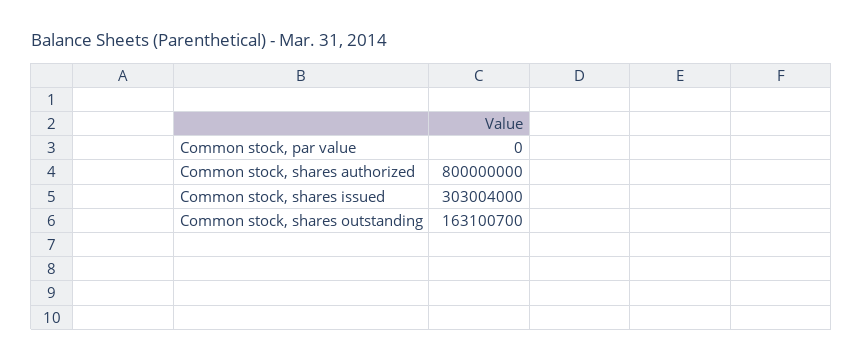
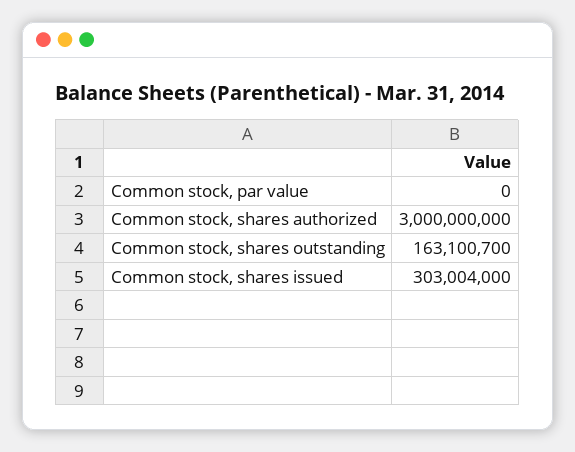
  {
    "Common stock, par value": 0,
-   "Common stock, shares authorized": 800000000,
+   "Common stock, shares authorized": 3000000000,
    "Common stock, shares issued": 303004000,
    "Common stock, shares outstanding": 163100700
  }

